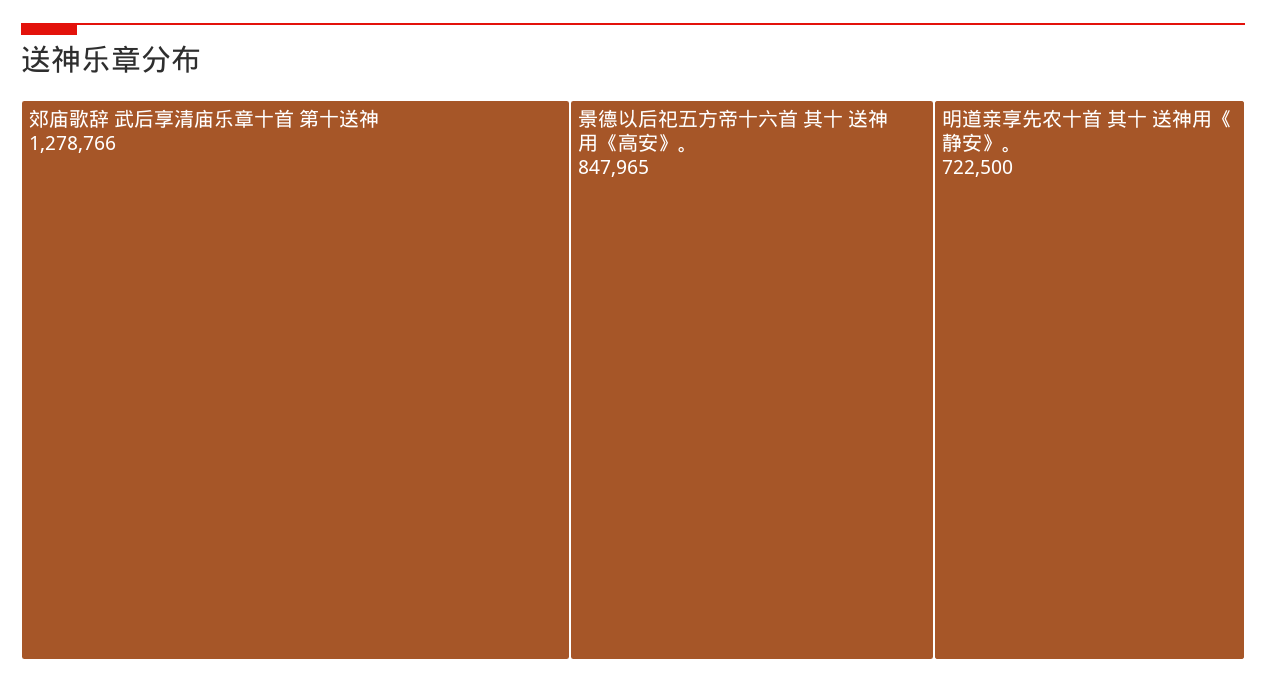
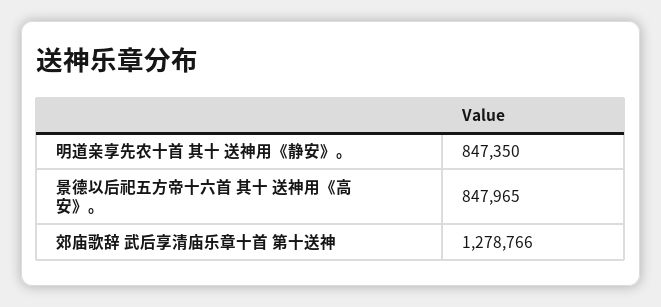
  {
    "郊庙歌辞 武后享清庙乐章十首 第十送神": 1278766,
    "景德以后祀五方帝十六首 其十 送神用《高安》。": 847965,
-   "明道亲享先农十首 其十 送神用《静安》。": 722500
+   "明道亲享先农十首 其十 送神用《静安》。": 847350
  }

